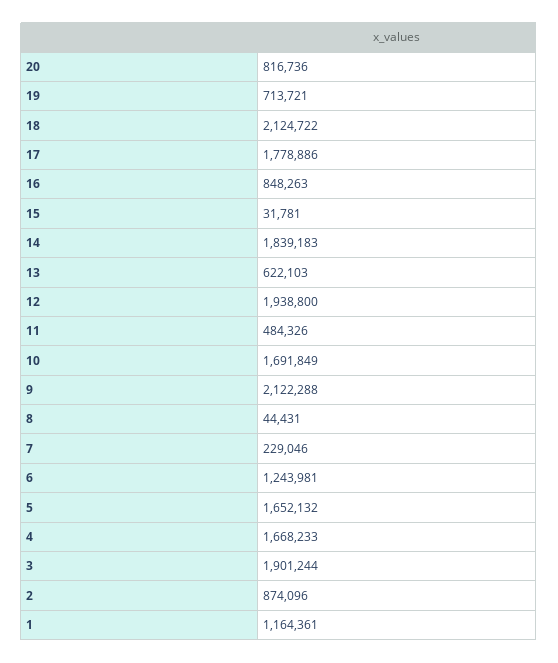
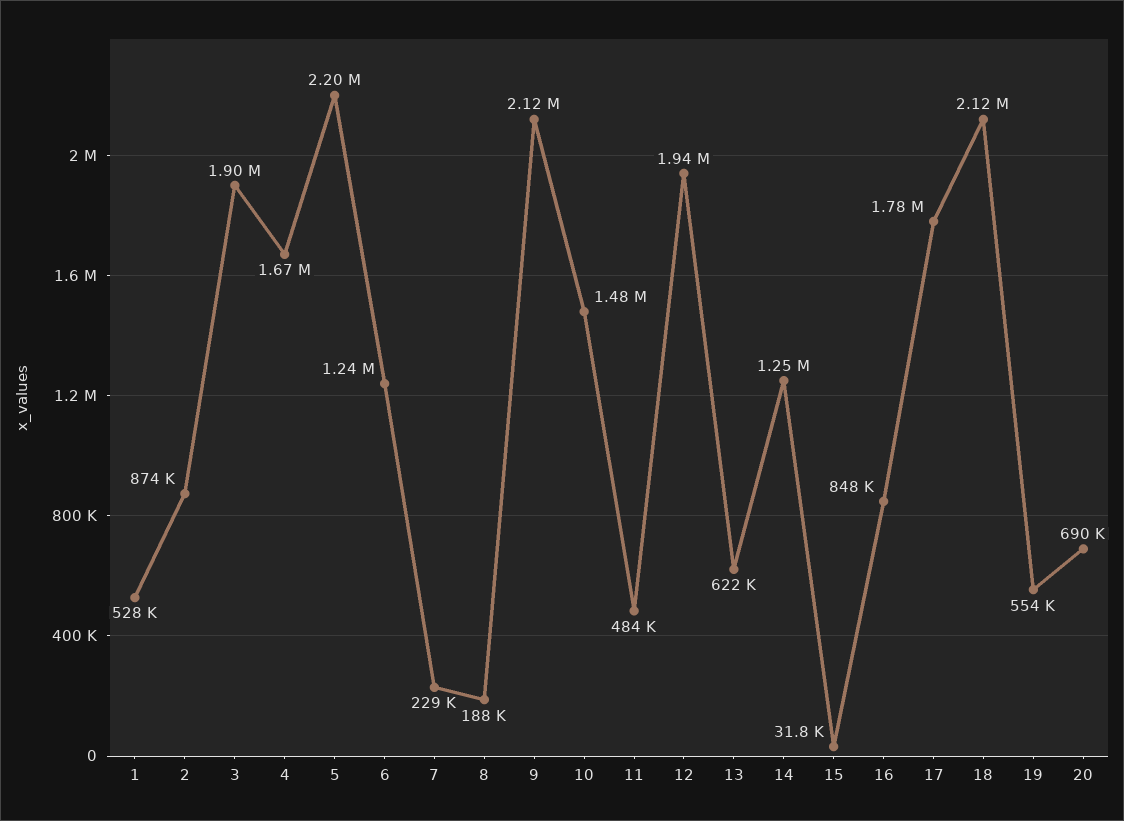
  {
-   "20": 816736,
+   "20": 690000,
-   "19": 713721,
+   "19": 554000,
    "18": 2124722,
    "17": 1778886,
    "16": 848263,
    "15": 31781,
-   "14": 1839183,
+   "14": 1250000,
    "13": 622103,
    "12": 1938800,
    "11": 484326,
-   "10": 1691849,
+   "10": 1480000,
    "9": 2122288,
-   "8": 44431,
+   "8": 188000,
    "7": 229046,
    "6": 1243981,
-   "5": 1652132,
+   "5": 2200000,
    "4": 1668233,
    "3": 1901244,
    "2": 874096,
-   "1": 1164361
+   "1": 528000
  }

